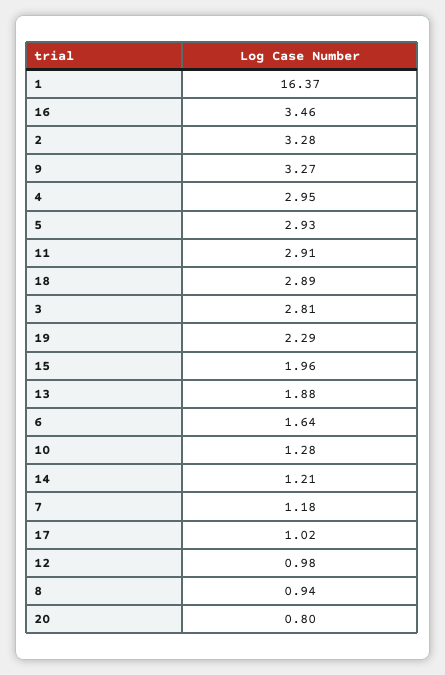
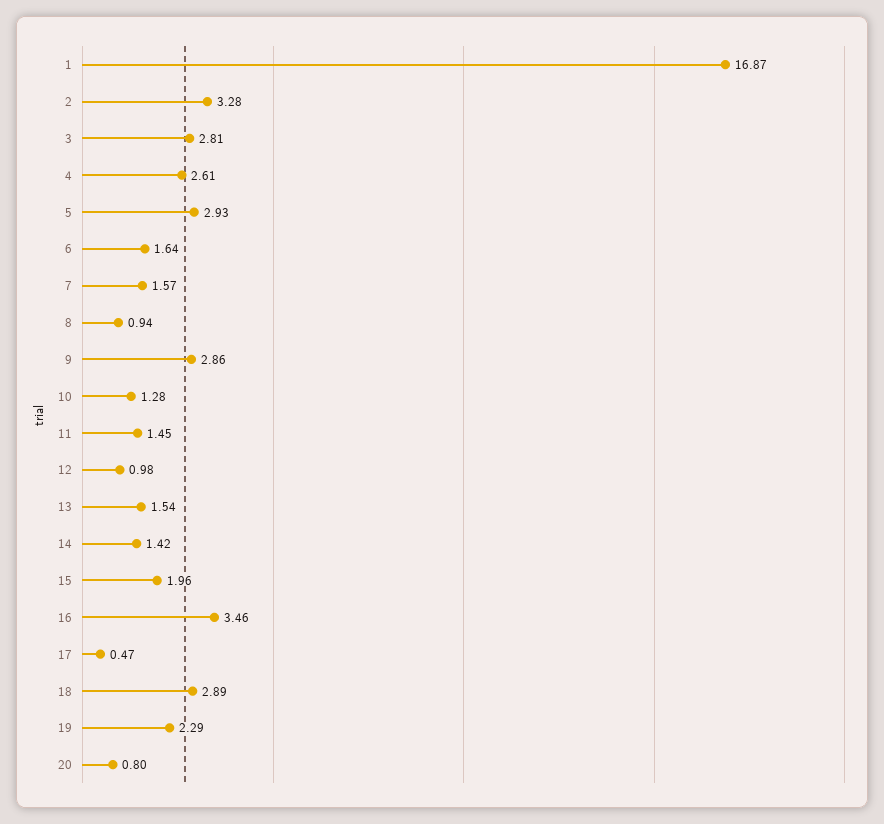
  {
-   "1": 16.37,
+   "1": 16.87,
    "16": 3.46,
    "2": 3.28,
-   "9": 3.27,
+   "9": 2.86,
-   "4": 2.95,
+   "4": 2.61,
    "5": 2.93,
-   "11": 2.91,
+   "11": 1.45,
    "18": 2.89,
    "3": 2.81,
    "19": 2.29,
    "15": 1.96,
-   "13": 1.88,
+   "13": 1.54,
    "6": 1.64,
    "10": 1.28,
-   "14": 1.21,
+   "14": 1.42,
-   "7": 1.18,
+   "7": 1.57,
-   "17": 1.02,
+   "17": 0.47,
    "12": 0.98,
    "8": 0.94,
    "20": 0.8
  }

